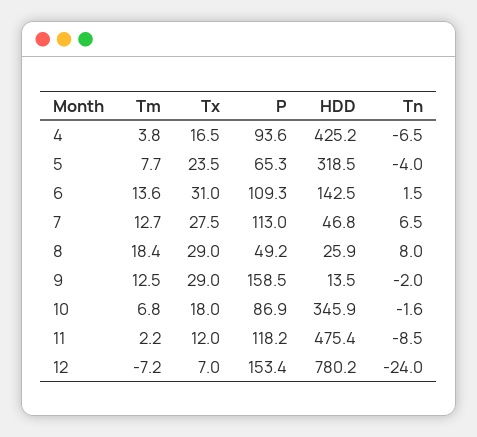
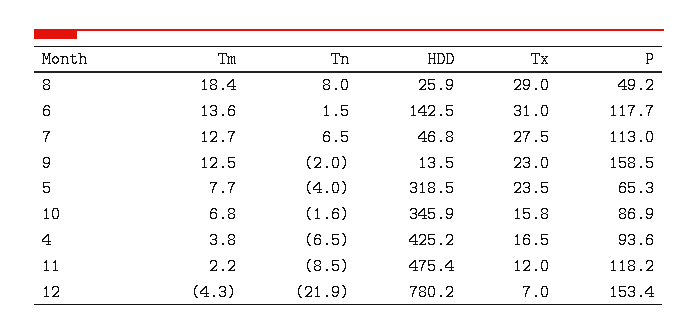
  {
    "Tm": {
      "4": 3.8,
      "5": 7.7,
      "6": 13.6,
      "7": 12.7,
      "8": 18.4,
      "9": 12.5,
      "10": 6.8,
      "11": 2.2,
-     "12": -7.2
+     "12": -4.3
    },
    "Tx": {
      "4": 16.5,
      "5": 23.5,
      "6": 31,
      "7": 27.5,
      "8": 29,
-     "9": 29,
+     "9": 23,
-     "10": 18,
+     "10": 15.8,
      "11": 12,
      "12": 7
    },
    "P": {
      "4": 93.6,
      "5": 65.3,
-     "6": 109.3,
+     "6": 117.7,
      "7": 113,
      "8": 49.2,
      "9": 158.5,
      "10": 86.9,
      "11": 118.2,
      "12": 153.4
    },
    "HDD": {
      "4": 425.2,
      "5": 318.5,
      "6": 142.5,
      "7": 46.8,
      "8": 25.9,
      "9": 13.5,
      "10": 345.9,
      "11": 475.4,
      "12": 780.2
    },
    "Tn": {
      "4": -6.5,
      "5": -4,
      "6": 1.5,
      "7": 6.5,
      "8": 8,
      "9": -2,
      "10": -1.6,
      "11": -8.5,
-     "12": -24
+     "12": -21.9
    }
  }

